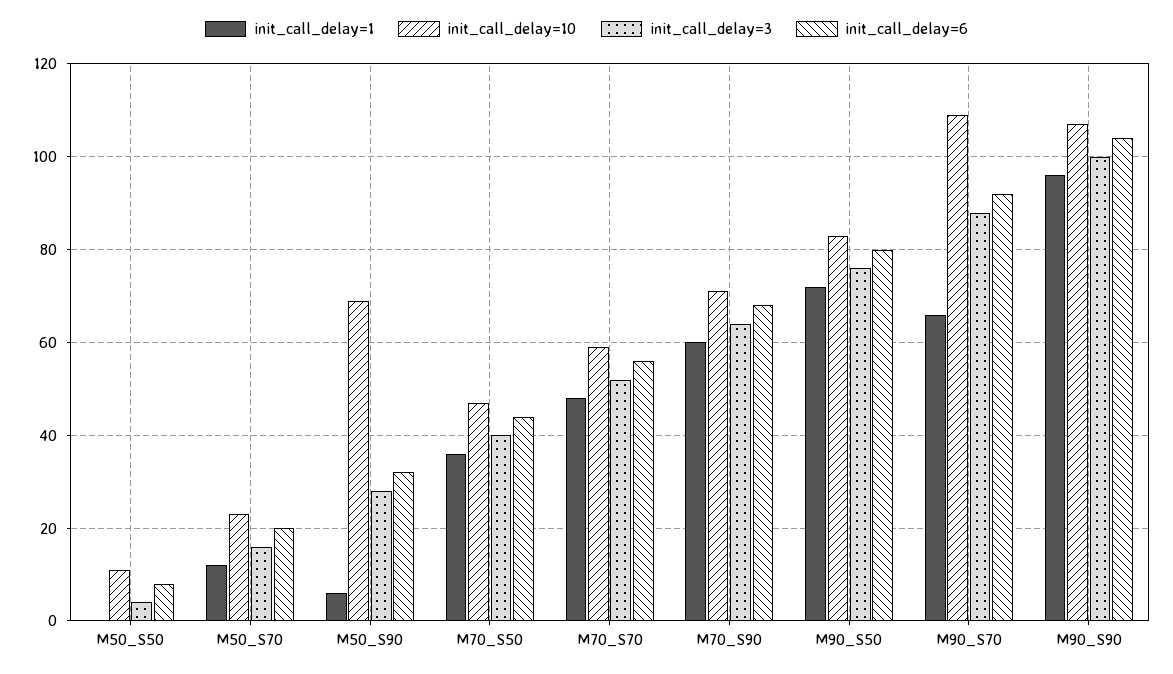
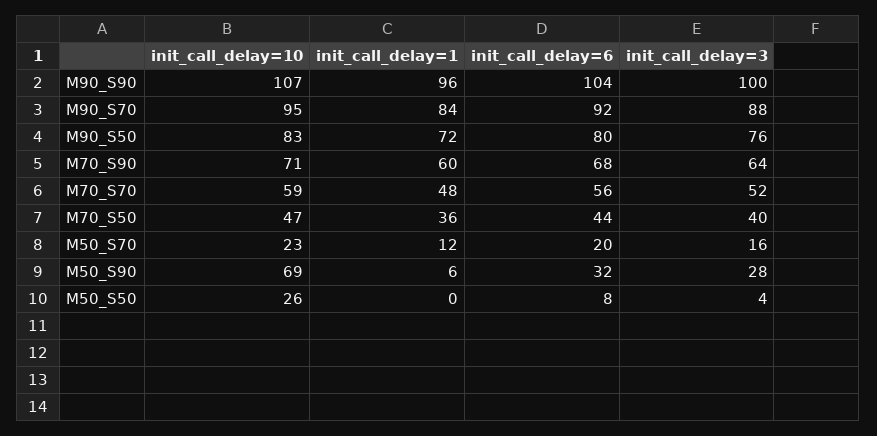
  {
    "init_call_delay=1": {
      "M50_S50": 0,
      "M50_S70": 12,
      "M50_S90": 6,
      "M70_S50": 36,
      "M70_S70": 48,
      "M70_S90": 60,
      "M90_S50": 72,
-     "M90_S70": 65,
+     "M90_S70": 84,
      "M90_S90": 96
    },
    "init_call_delay=10": {
-     "M50_S50": 10,
+     "M50_S50": 26,
      "M50_S70": 23,
      "M50_S90": 69,
      "M70_S50": 47,
      "M70_S70": 59,
      "M70_S90": 71,
      "M90_S50": 83,
-     "M90_S70": 110,
+     "M90_S70": 95,
      "M90_S90": 107
    },
    "init_call_delay=3": {
      "M50_S50": 4,
      "M50_S70": 16,
      "M50_S90": 28,
      "M70_S50": 40,
      "M70_S70": 52,
      "M70_S90": 64,
      "M90_S50": 76,
      "M90_S70": 88,
      "M90_S90": 100
    },
    "init_call_delay=6": {
      "M50_S50": 8,
      "M50_S70": 20,
      "M50_S90": 32,
      "M70_S50": 44,
      "M70_S70": 56,
      "M70_S90": 68,
      "M90_S50": 80,
      "M90_S70": 92,
      "M90_S90": 104
    }
  }

